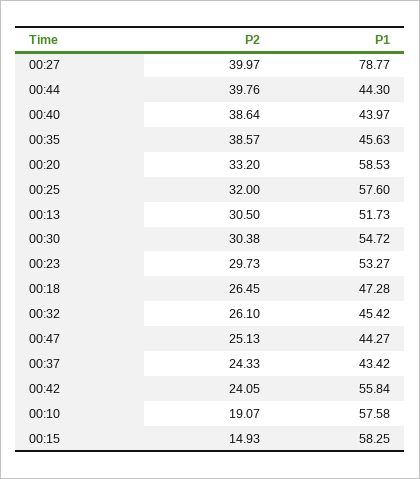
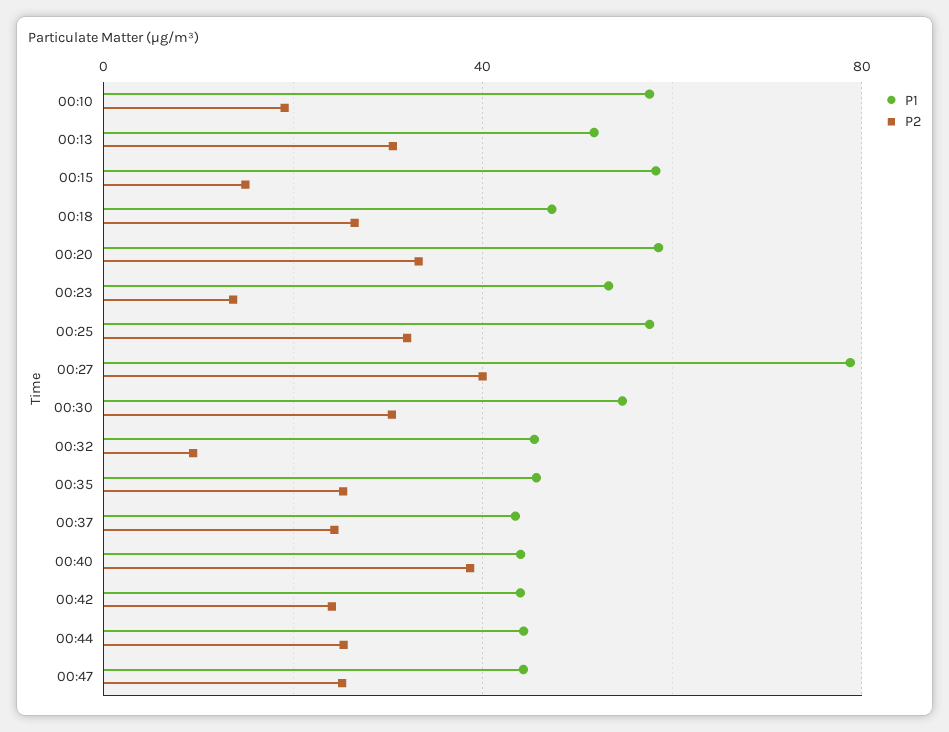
  {
    "P2": {
      "00:27": 39.97,
-     "00:44": 39.76,
+     "00:44": 25,
      "00:40": 38.64,
-     "00:35": 38.57,
+     "00:35": 25,
      "00:20": 33.2,
      "00:25": 32,
      "00:13": 30.5,
      "00:30": 30.38,
-     "00:23": 29.73,
+     "00:23": 15,
      "00:18": 26.45,
-     "00:32": 26.1,
+     "00:32": 10,
      "00:47": 25.13,
      "00:37": 24.33,
      "00:42": 24.05,
      "00:10": 19.07,
      "00:15": 14.93
    },
    "P1": {
      "00:27": 78.77,
      "00:44": 44.3,
      "00:40": 43.97,
      "00:35": 45.63,
      "00:20": 58.53,
      "00:25": 57.6,
      "00:13": 51.73,
      "00:30": 54.72,
      "00:23": 53.27,
      "00:18": 47.28,
      "00:32": 45.42,
      "00:47": 44.27,
      "00:37": 43.42,
-     "00:42": 55.84,
+     "00:42": 45,
      "00:10": 57.58,
      "00:15": 58.25
    }
  }

